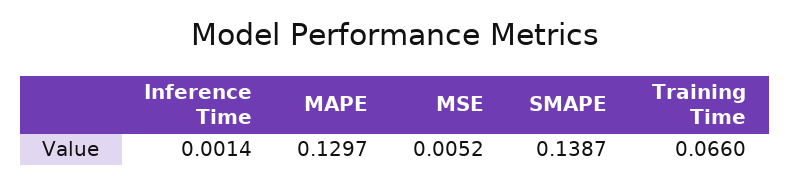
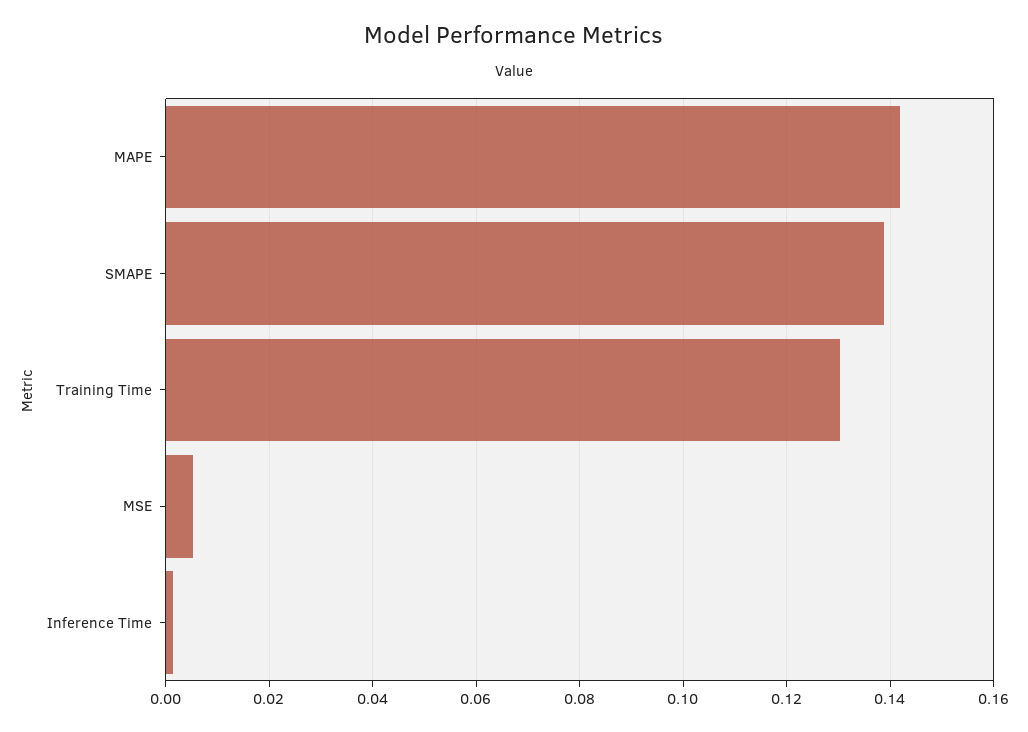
  {
    "Inference Time": 0.0014,
-   "MAPE": 0.1297,
+   "MAPE": 0.142,
    "MSE": 0.0052,
    "SMAPE": 0.1387,
-   "Training Time": 0.066
+   "Training Time": 0.13
  }

